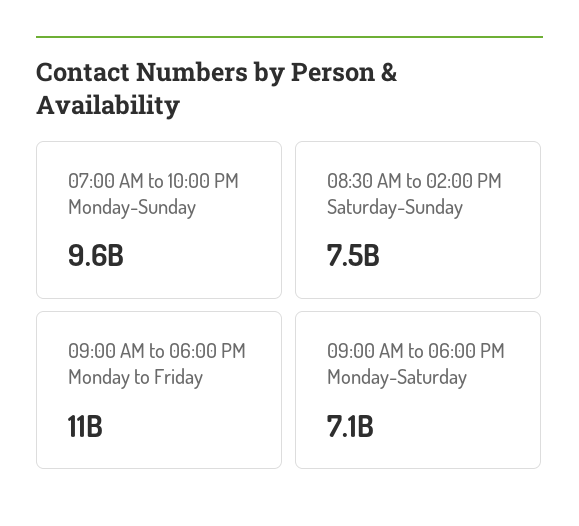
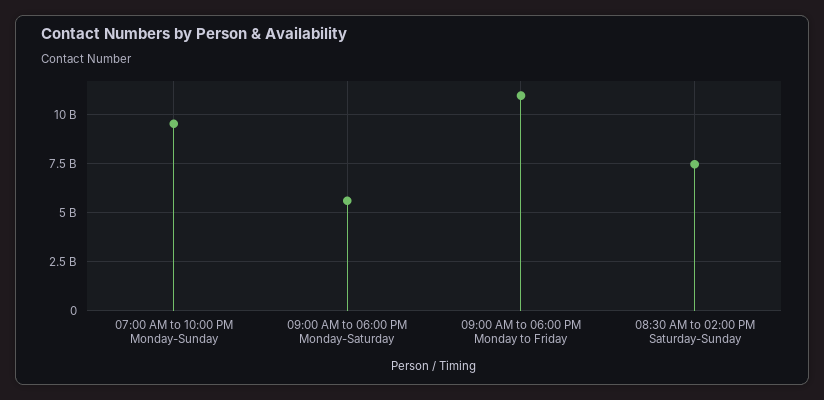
  {
    "07:00 AM to 10:00 PM Monday-Sunday": 9600000000,
    "08:30 AM to 02:00 PM Saturday-Sunday": 7500000000,
    "09:00 AM to 06:00 PM Monday to Friday": 11000000000,
-   "09:00 AM to 06:00 PM Monday-Saturday": 7100000000
+   "09:00 AM to 06:00 PM Monday-Saturday": 5500000000
  }

